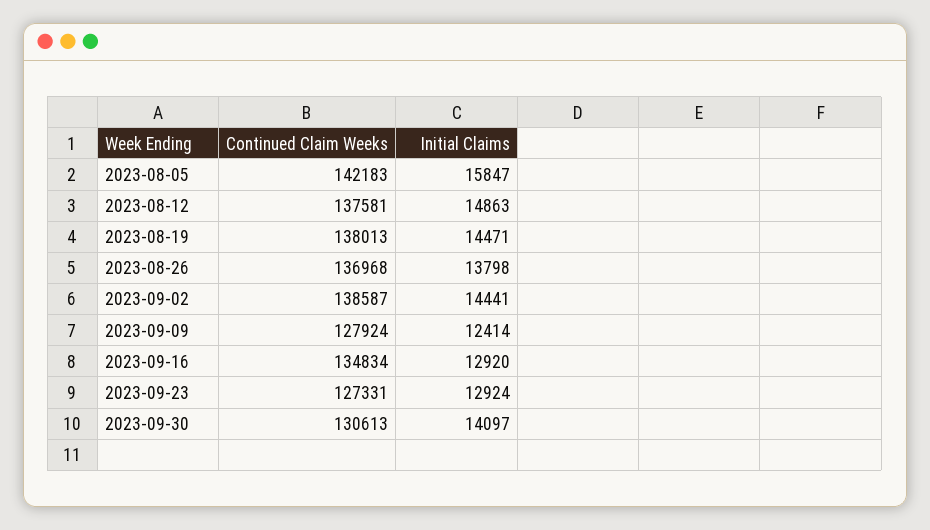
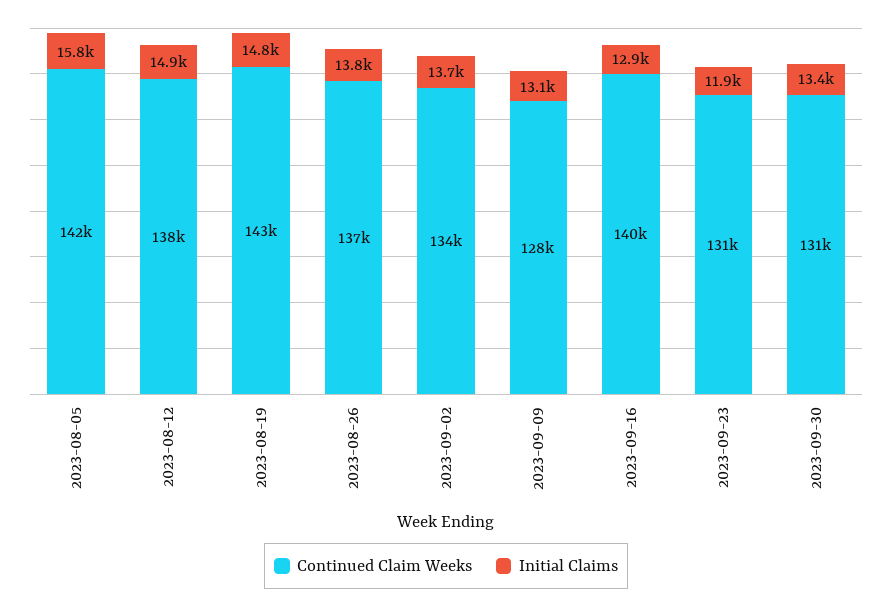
  {
    "Continued Claim Weeks": {
      "2023-08-05": 142183,
      "2023-08-12": 137581,
-     "2023-08-19": 138013,
+     "2023-08-19": 143000,
      "2023-08-26": 136968,
-     "2023-09-02": 138587,
+     "2023-09-02": 134000,
      "2023-09-09": 127924,
-     "2023-09-16": 134834,
+     "2023-09-16": 140000,
-     "2023-09-23": 127331,
+     "2023-09-23": 131000,
      "2023-09-30": 130613
    },
    "Initial Claims": {
      "2023-08-05": 15847,
      "2023-08-12": 14863,
-     "2023-08-19": 14471,
+     "2023-08-19": 14800,
      "2023-08-26": 13798,
-     "2023-09-02": 14441,
+     "2023-09-02": 13700,
-     "2023-09-09": 12414,
+     "2023-09-09": 13100,
      "2023-09-16": 12920,
-     "2023-09-23": 12924,
+     "2023-09-23": 11900,
-     "2023-09-30": 14097
+     "2023-09-30": 13400
    }
  }

